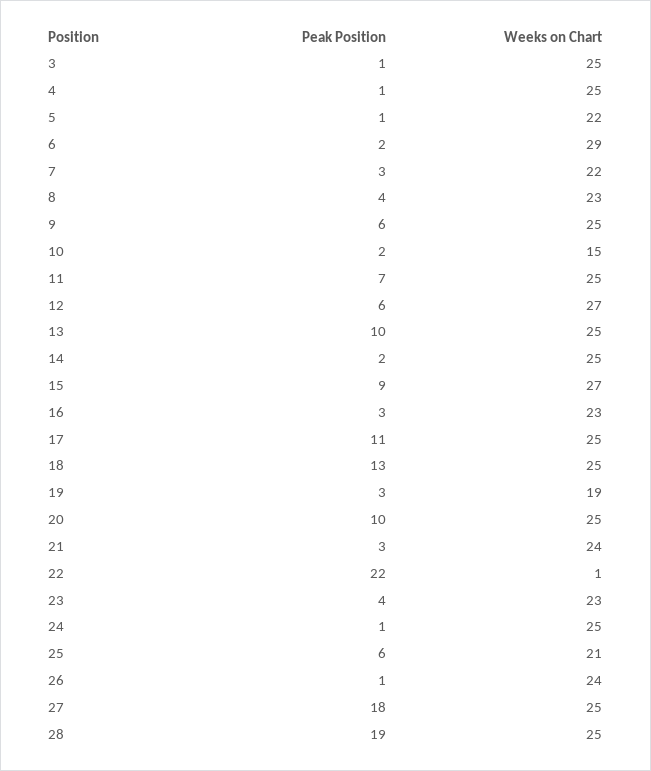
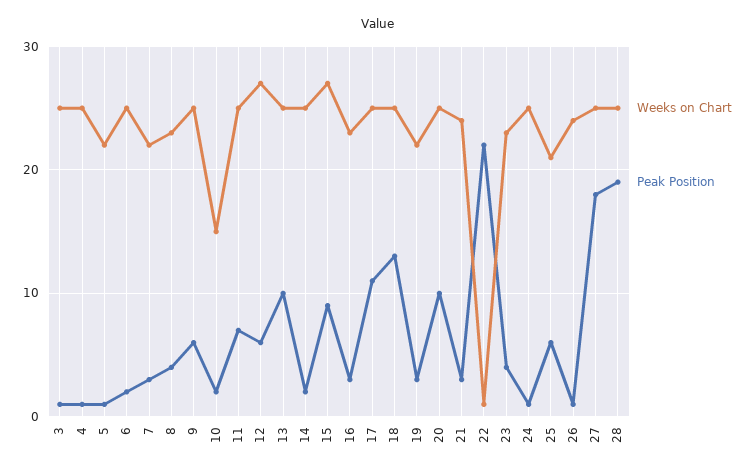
  {
    "Peak Position": {
      "3": 1,
      "4": 1,
      "5": 1,
      "6": 2,
      "7": 3,
      "8": 4,
      "9": 6,
      "10": 2,
      "11": 7,
      "12": 6,
      "13": 10,
      "14": 2,
      "15": 9,
      "16": 3,
      "17": 11,
      "18": 13,
      "19": 3,
      "20": 10,
      "21": 3,
      "22": 22,
      "23": 4,
      "24": 1,
      "25": 6,
      "26": 1,
      "27": 18,
      "28": 19
    },
    "Weeks on Chart": {
      "3": 25,
      "4": 25,
      "5": 22,
-     "6": 29,
+     "6": 25,
      "7": 22,
      "8": 23,
      "9": 25,
      "10": 15,
      "11": 25,
      "12": 27,
      "13": 25,
      "14": 25,
      "15": 27,
      "16": 23,
      "17": 25,
      "18": 25,
-     "19": 19,
+     "19": 22,
      "20": 25,
      "21": 24,
      "22": 1,
      "23": 23,
      "24": 25,
      "25": 21,
      "26": 24,
      "27": 25,
      "28": 25
    }
  }

